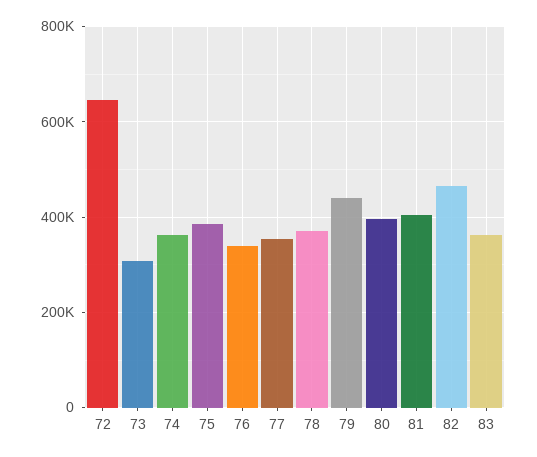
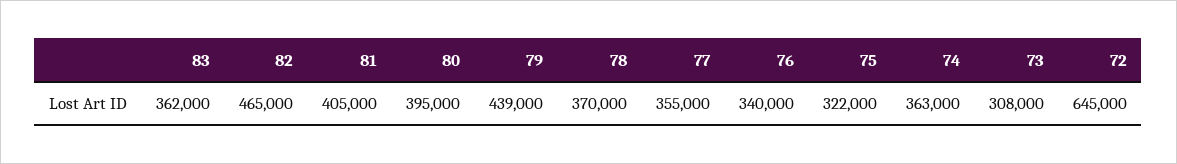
  {
    "72": 645000,
    "73": 308000,
    "74": 363000,
-   "75": 380000,
+   "75": 322000,
    "76": 340000,
    "77": 355000,
    "78": 370000,
    "79": 439000,
    "80": 395000,
    "81": 405000,
    "82": 465000,
    "83": 362000
  }

